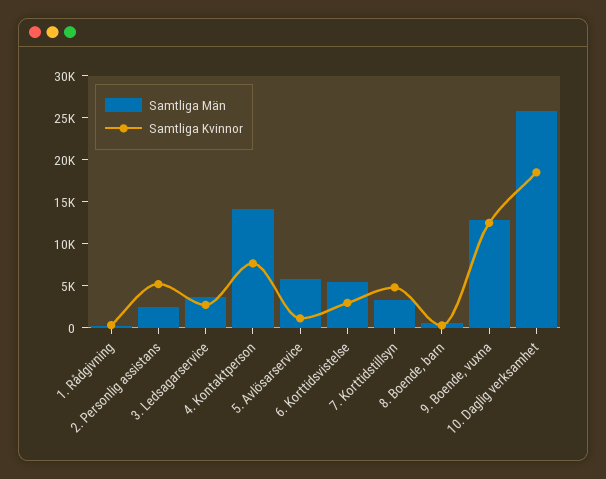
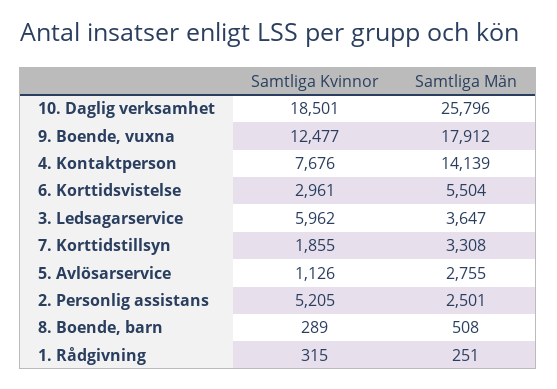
  {
    "Samtliga Män": {
      "1. Rådgivning": 251,
      "2. Personlig assistans": 2501,
      "3. Ledsagarservice": 3647,
      "4. Kontaktperson": 14139,
-     "5. Avlösarservice": 6000,
+     "5. Avlösarservice": 2755,
      "6. Korttidsvistelse": 5504,
      "7. Korttidstillsyn": 3308,
      "8. Boende, barn": 508,
-     "9. Boende, vuxna": 13000,
+     "9. Boende, vuxna": 17912,
      "10. Daglig verksamhet": 25796
    },
    "Samtliga Kvinnor": {
      "1. Rådgivning": 315,
      "2. Personlig assistans": 5205,
-     "3. Ledsagarservice": 3000,
+     "3. Ledsagarservice": 5962,
      "4. Kontaktperson": 7676,
      "5. Avlösarservice": 1126,
      "6. Korttidsvistelse": 2961,
-     "7. Korttidstillsyn": 5000,
+     "7. Korttidstillsyn": 1855,
      "8. Boende, barn": 289,
      "9. Boende, vuxna": 12477,
      "10. Daglig verksamhet": 18501
    }
  }

